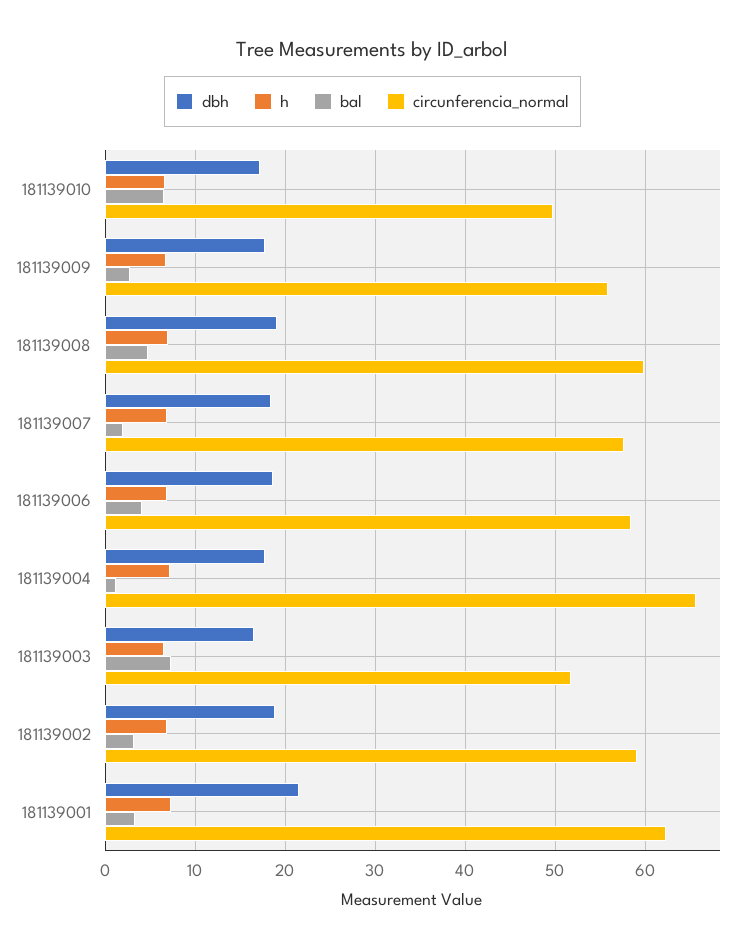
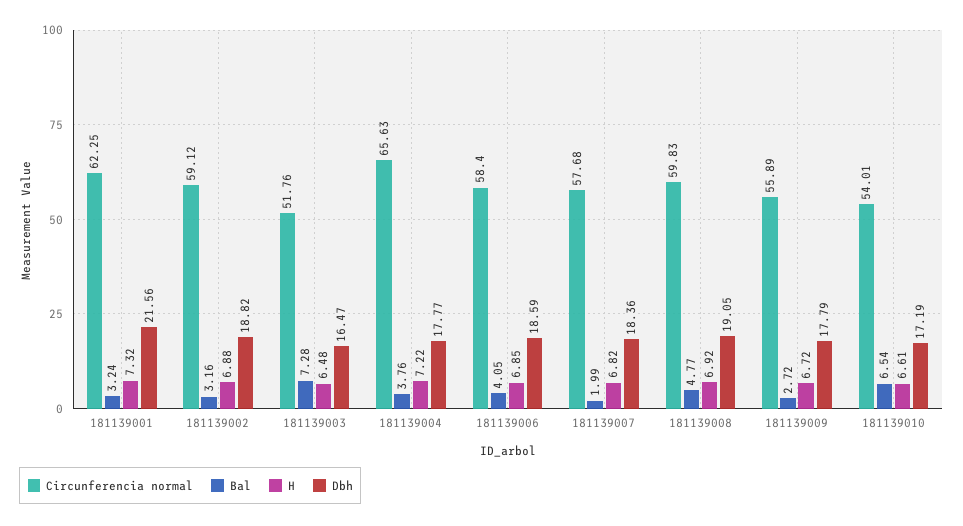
  {
    "dbh": {
      "181139010": 17.19,
      "181139009": 17.79,
      "181139008": 19.05,
      "181139007": 18.36,
      "181139006": 18.59,
      "181139004": 17.77,
      "181139003": 16.47,
      "181139002": 18.82,
      "181139001": 21.56
    },
    "h": {
      "181139010": 6.61,
      "181139009": 6.72,
      "181139008": 6.92,
      "181139007": 6.82,
      "181139006": 6.85,
      "181139004": 7.22,
      "181139003": 6.48,
      "181139002": 6.88,
      "181139001": 7.32
    },
    "bal": {
      "181139010": 6.54,
      "181139009": 2.72,
      "181139008": 4.77,
      "181139007": 1.99,
      "181139006": 4.05,
-     "181139004": 1,
+     "181139004": 3.76,
      "181139003": 7.28,
      "181139002": 3.16,
      "181139001": 3.24
    },
    "circunferencia_normal": {
-     "181139010": 50,
+     "181139010": 54.01,
      "181139009": 55.89,
      "181139008": 59.83,
      "181139007": 57.68,
      "181139006": 58.4,
      "181139004": 65.63,
      "181139003": 51.76,
      "181139002": 59.12,
      "181139001": 62.25
    }
  }

